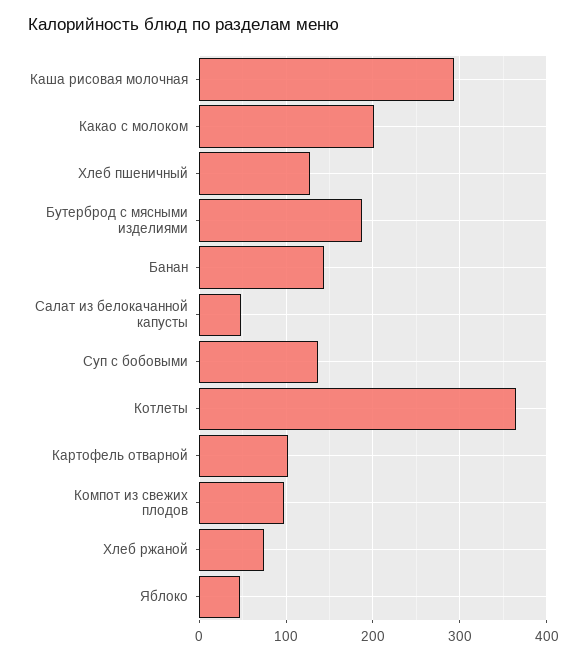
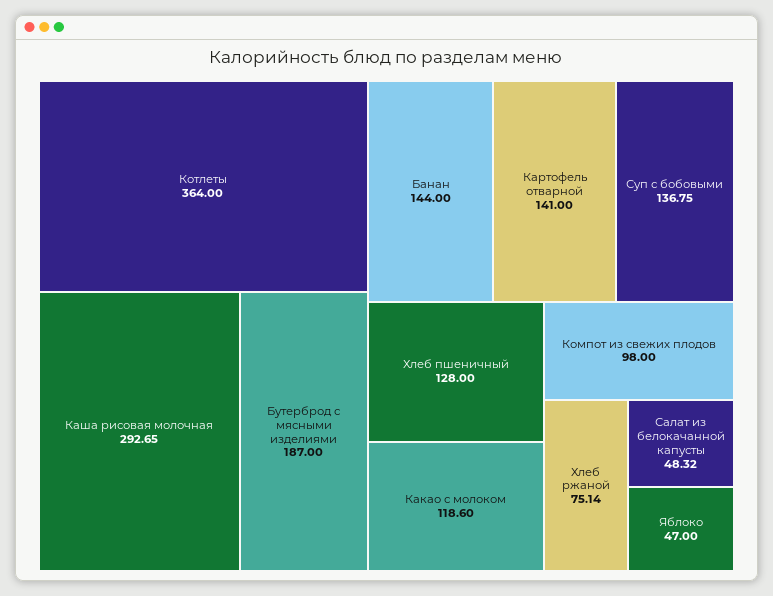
  {
    "Каша рисовая молочная": 292.65,
-   "Какао с молоком": 200,
+   "Какао с молоком": 118.6,
    "Хлеб пшеничный": 128,
    "Бутерброд с мясными изделиями": 187,
    "Банан": 144,
    "Салат из белокачанной капусты": 48.32,
    "Суп с бобовыми": 136.75,
    "Котлеты": 364,
-   "Картофель отварной": 100,
+   "Картофель отварной": 141,
    "Компот из свежих плодов": 98,
    "Хлеб ржаной": 75.14,
    "Яблоко": 47
  }

